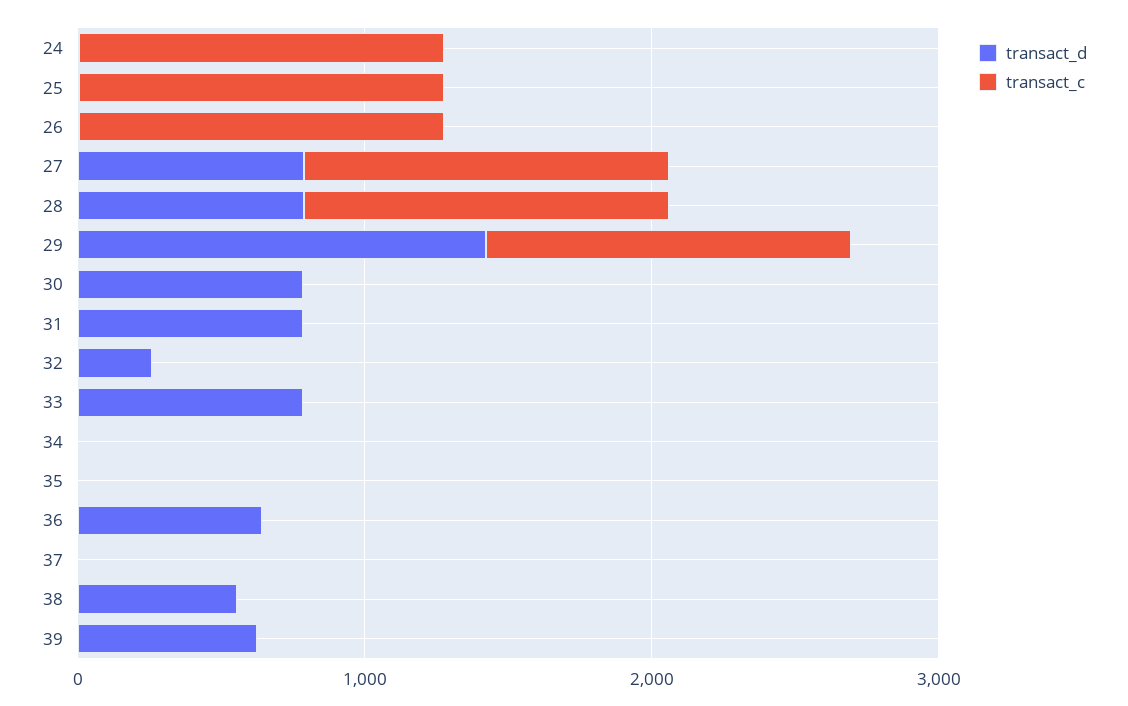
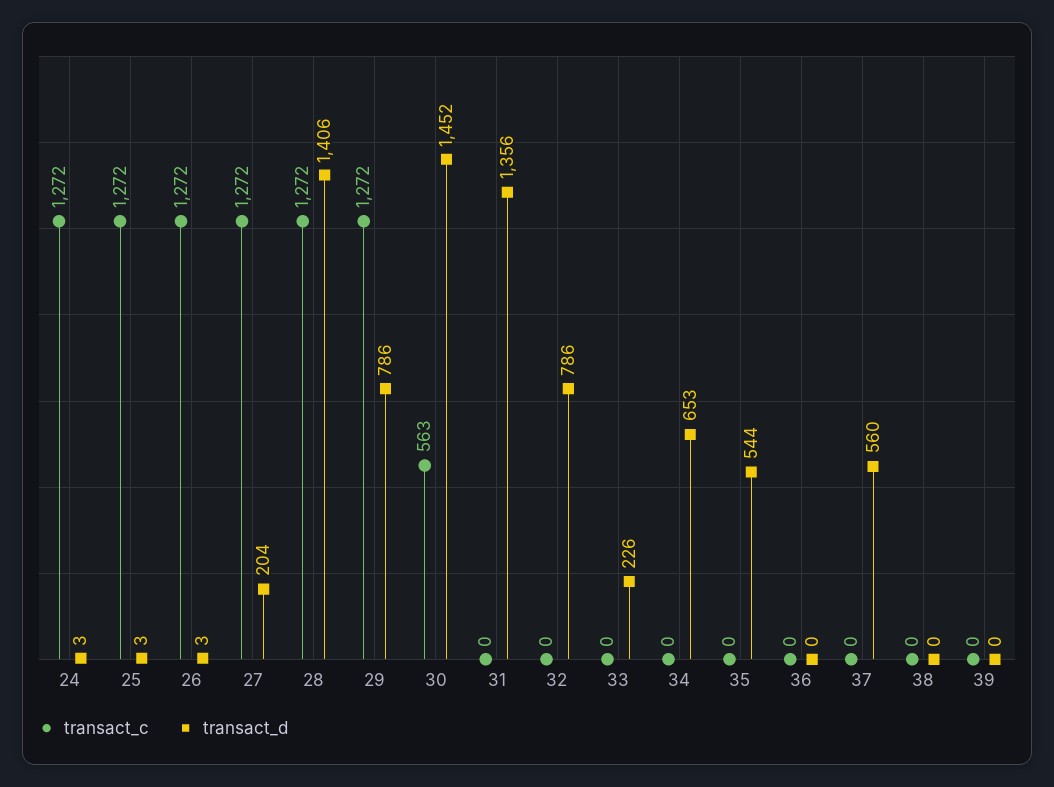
  {
    "transact_d": {
      "24": 3,
      "25": 3,
      "26": 3,
-     "27": 800,
+     "27": 204,
-     "28": 800,
+     "28": 1406,
-     "29": 1400,
+     "29": 786,
-     "30": 800,
+     "30": 1452,
-     "31": 800,
+     "31": 1356,
-     "32": 200,
+     "32": 786,
-     "33": 800,
+     "33": 226,
-     "34": 0,
+     "34": 653,
-     "35": 0,
+     "35": 544,
-     "36": 600,
+     "36": 0,
-     "37": 0,
+     "37": 560,
-     "38": 600,
+     "38": 0,
-     "39": 600
+     "39": 0
    },
    "transact_c": {
      "24": 1272,
      "25": 1272,
      "26": 1272,
      "27": 1272,
      "28": 1272,
      "29": 1272,
-     "30": 0,
+     "30": 563,
      "31": 0,
      "32": 0,
      "33": 0,
      "34": 0,
      "35": 0,
      "36": 0,
      "37": 0,
      "38": 0,
      "39": 0
    }
  }

